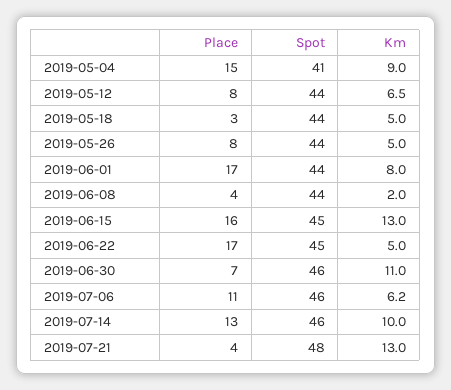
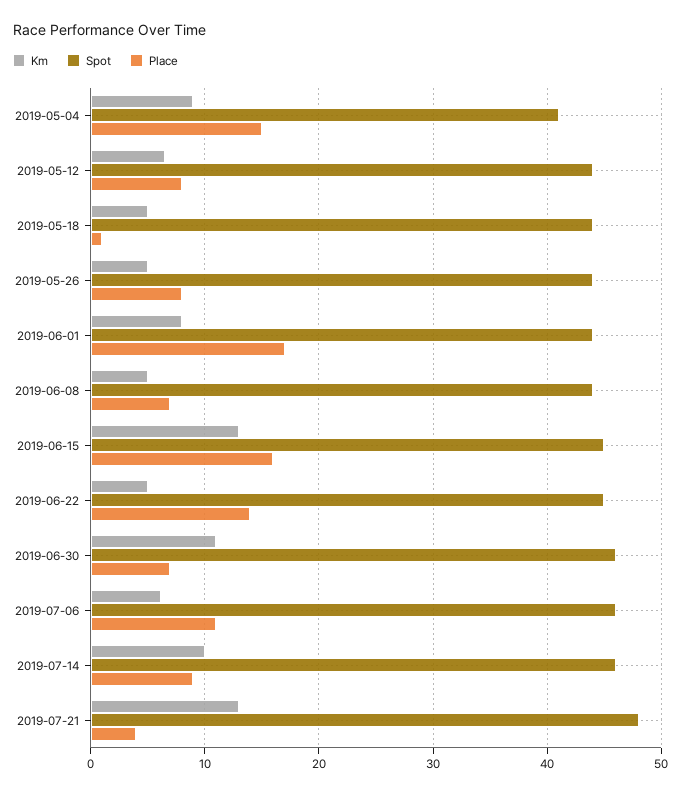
  {
    "Place": {
      "2019-05-04": 15,
      "2019-05-12": 8,
-     "2019-05-18": 3,
+     "2019-05-18": 1,
      "2019-05-26": 8,
      "2019-06-01": 17,
-     "2019-06-08": 4,
+     "2019-06-08": 7,
      "2019-06-15": 16,
-     "2019-06-22": 17,
+     "2019-06-22": 14,
      "2019-06-30": 7,
      "2019-07-06": 11,
-     "2019-07-14": 13,
+     "2019-07-14": 9,
      "2019-07-21": 4
    },
    "Spot": {
      "2019-05-04": 41,
      "2019-05-12": 44,
      "2019-05-18": 44,
      "2019-05-26": 44,
      "2019-06-01": 44,
      "2019-06-08": 44,
      "2019-06-15": 45,
      "2019-06-22": 45,
      "2019-06-30": 46,
      "2019-07-06": 46,
      "2019-07-14": 46,
      "2019-07-21": 48
    },
    "Km": {
      "2019-05-04": 9,
      "2019-05-12": 6.5,
      "2019-05-18": 5,
      "2019-05-26": 5,
      "2019-06-01": 8,
-     "2019-06-08": 2,
+     "2019-06-08": 5,
      "2019-06-15": 13,
      "2019-06-22": 5,
      "2019-06-30": 11,
      "2019-07-06": 6.2,
      "2019-07-14": 10,
      "2019-07-21": 13
    }
  }

